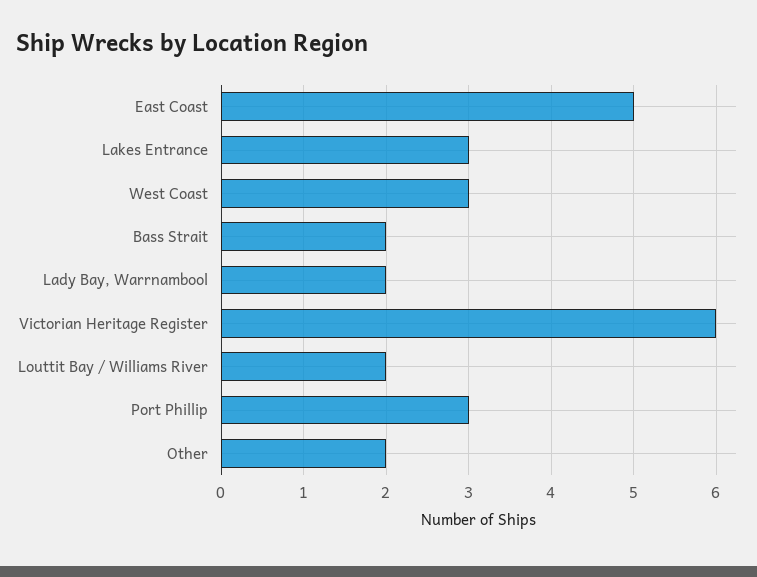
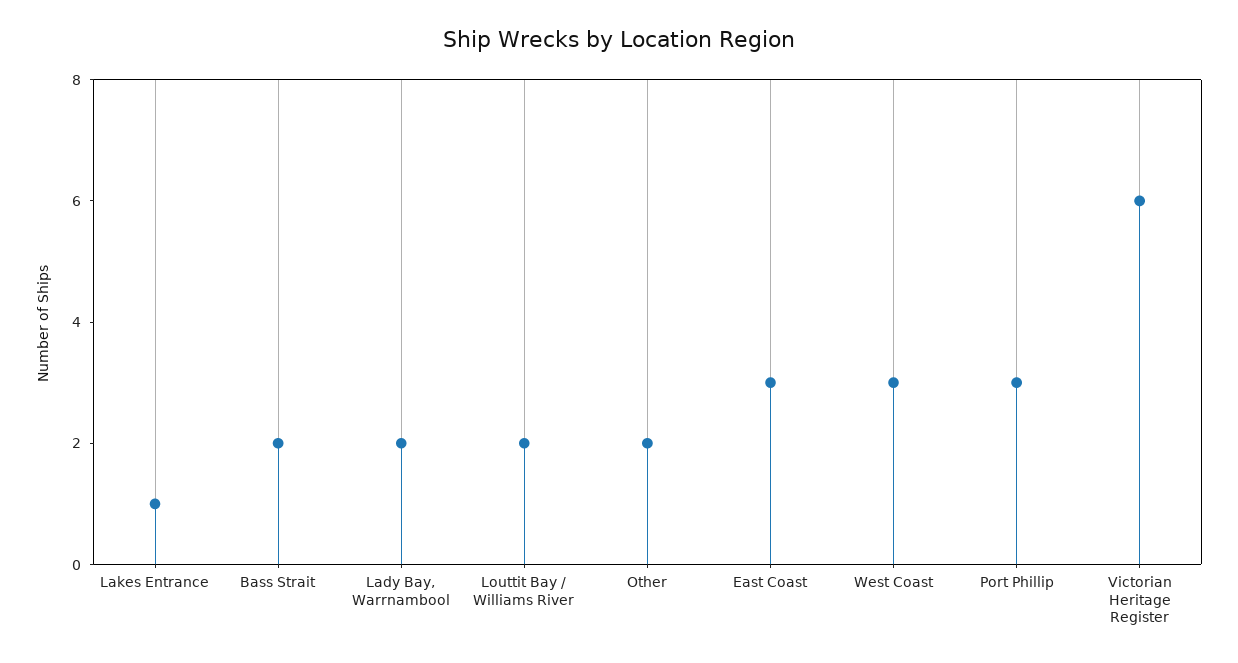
  {
-   "East Coast": 5,
+   "East Coast": 3,
-   "Lakes Entrance": 3,
+   "Lakes Entrance": 1,
    "West Coast": 3,
    "Bass Strait": 2,
    "Lady Bay, Warrnambool": 2,
    "Victorian Heritage Register": 6,
    "Louttit Bay / Williams River": 2,
    "Port Phillip": 3,
    "Other": 2
  }

